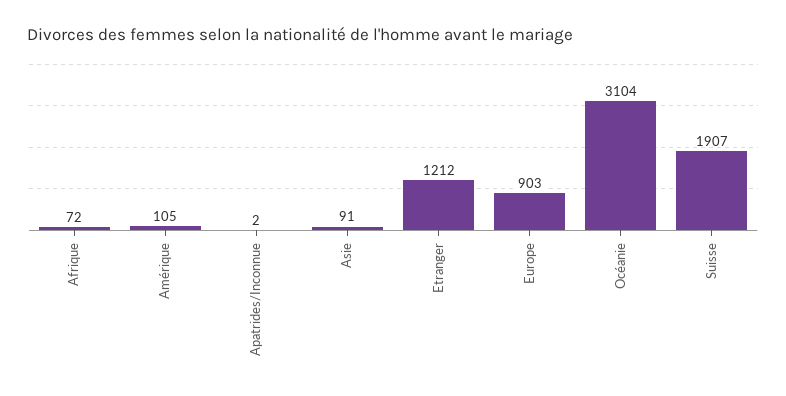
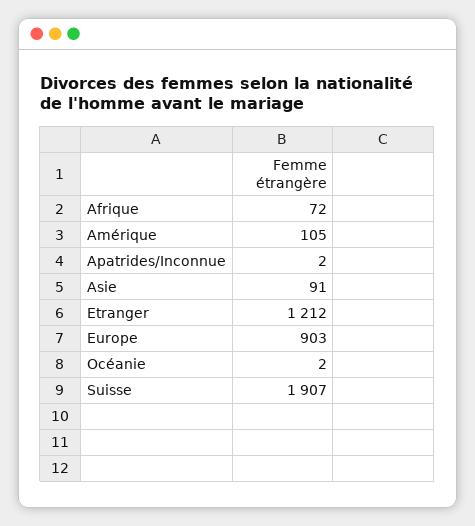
  {
    "Afrique": 72,
    "Amérique": 105,
    "Apatrides/Inconnue": 2,
    "Asie": 91,
    "Etranger": 1212,
    "Europe": 903,
-   "Océanie": 3104,
+   "Océanie": 2,
    "Suisse": 1907
  }

